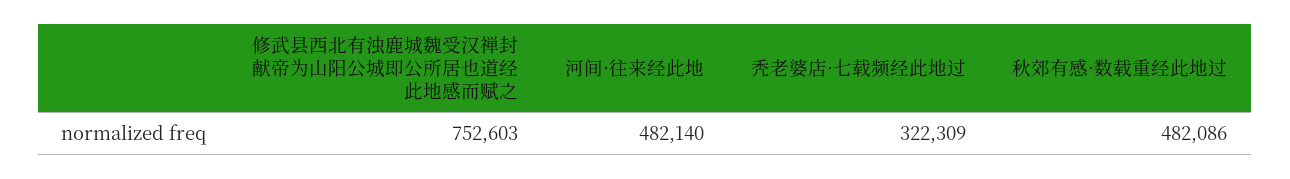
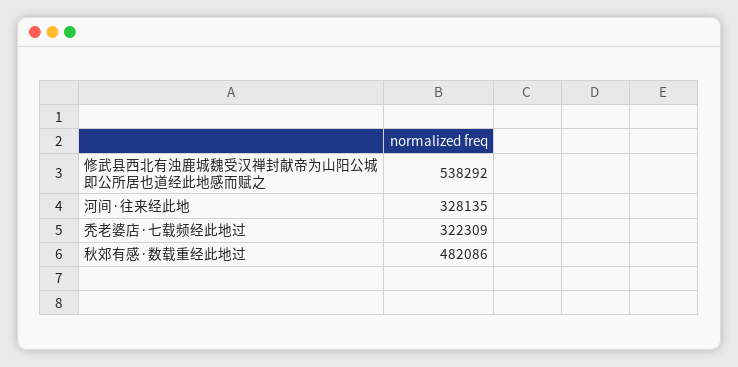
  {
-   "修武县西北有浊鹿城魏受汉禅封献帝为山阳公城即公所居也道经此地感而赋之": 752603,
+   "修武县西北有浊鹿城魏受汉禅封献帝为山阳公城即公所居也道经此地感而赋之": 538292,
-   "河间·往来经此地": 482140,
+   "河间·往来经此地": 328135,
    "秃老婆店·七载频经此地过": 322309,
    "秋郊有感·数载重经此地过": 482086
  }

